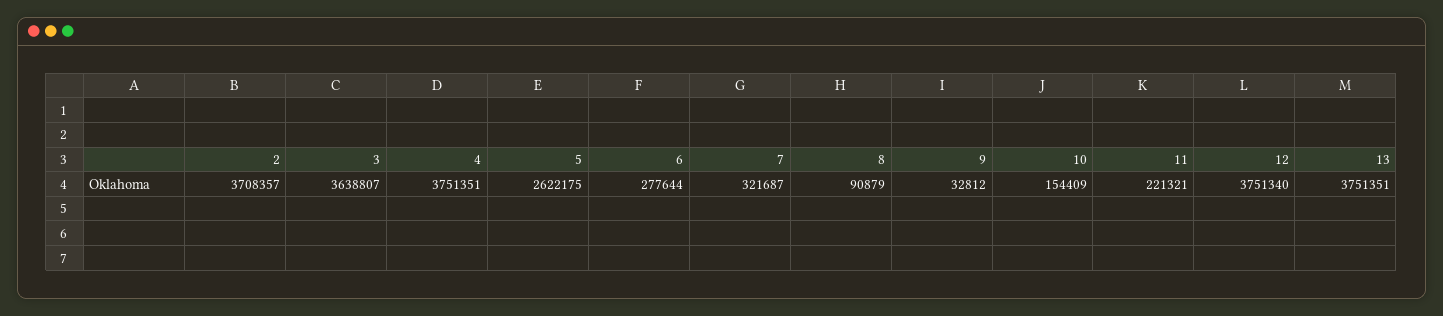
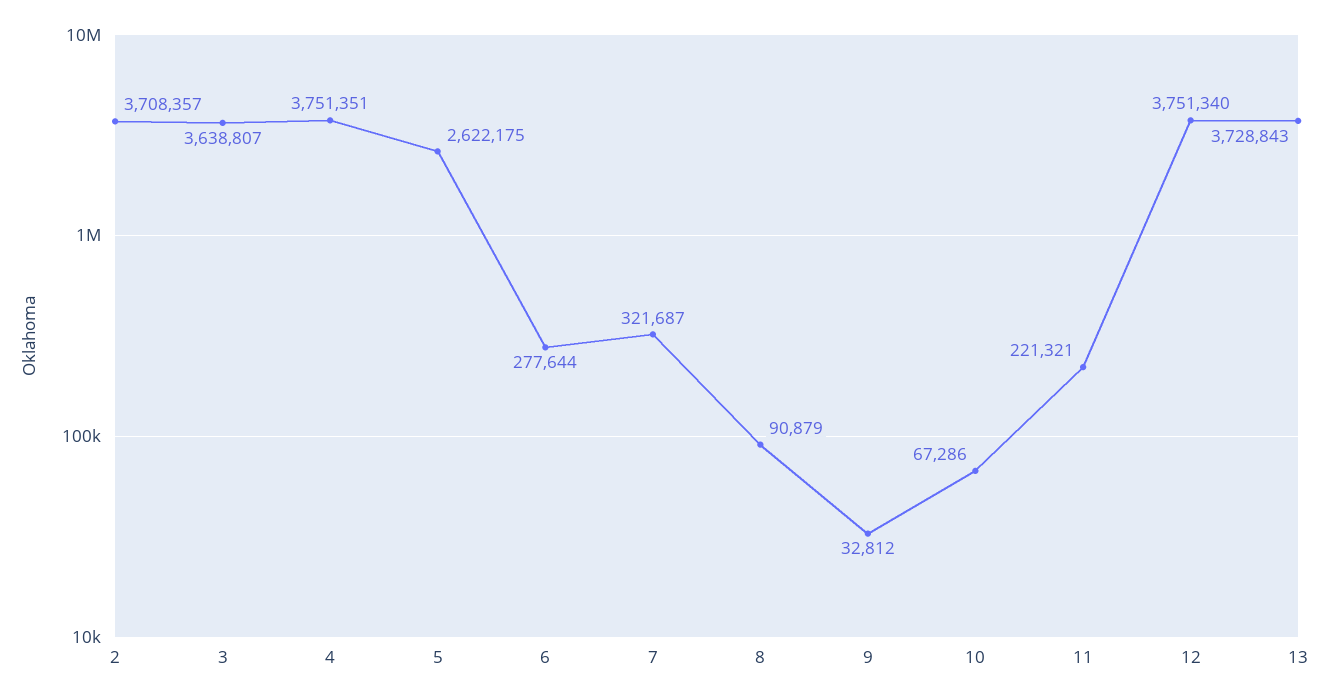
  {
    "2": 3708357,
    "3": 3638807,
    "4": 3751351,
    "5": 2622175,
    "6": 277644,
    "7": 321687,
    "8": 90879,
    "9": 32812,
-   "10": 154409,
+   "10": 67286,
    "11": 221321,
    "12": 3751340,
-   "13": 3751351
+   "13": 3728843
  }

